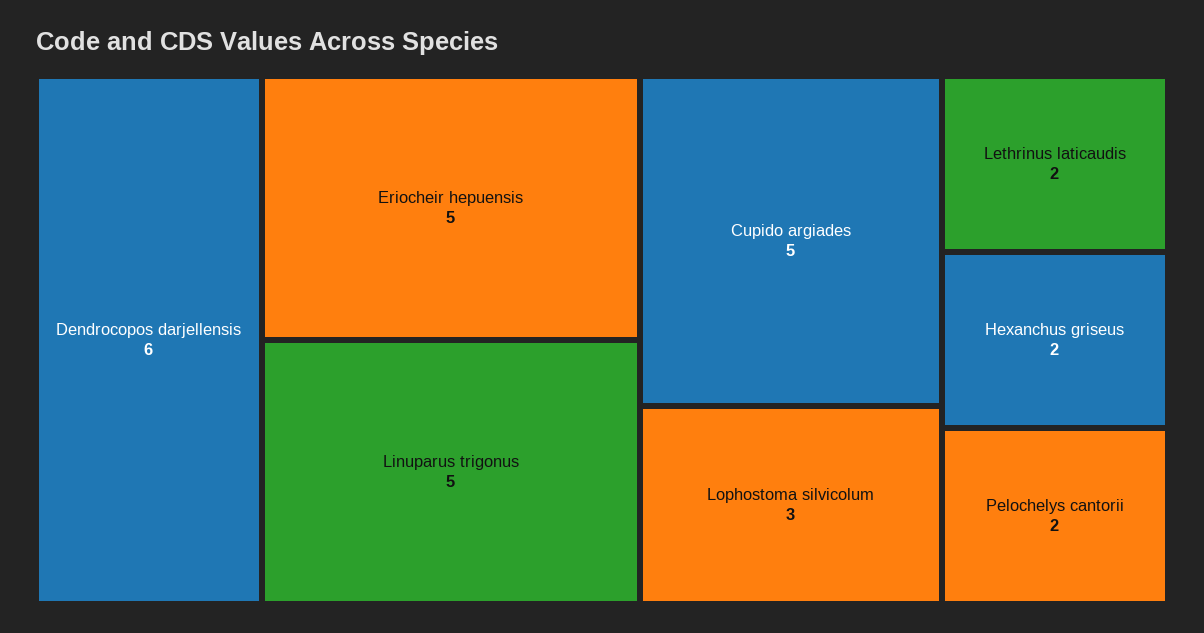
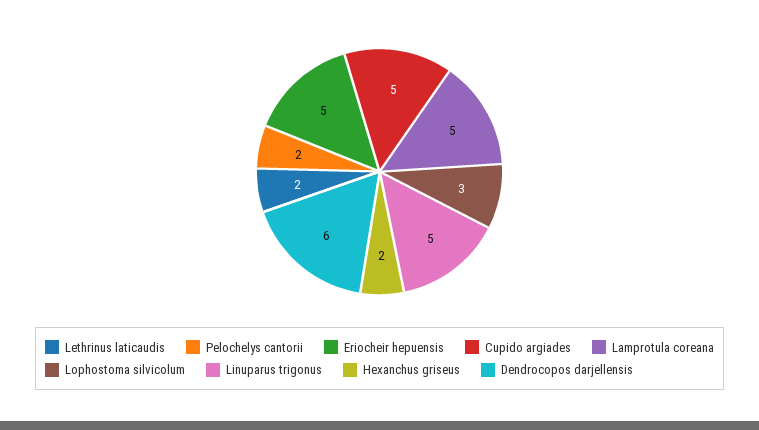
  {
    "Dendrocopos darjellensis": 6,
    "Eriocheir hepuensis": 5,
    "Linuparus trigonus": 5,
    "Cupido argiades": 5,
    "Lophostoma silvicolum": 3,
    "Lethrinus laticaudis": 2,
    "Hexanchus griseus": 2,
-   "Pelochelys cantorii": 2
+   "Pelochelys cantorii": 2,
+   "Lamprotula coreana": 5
  }

